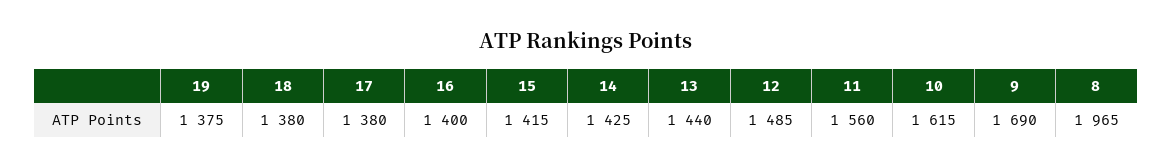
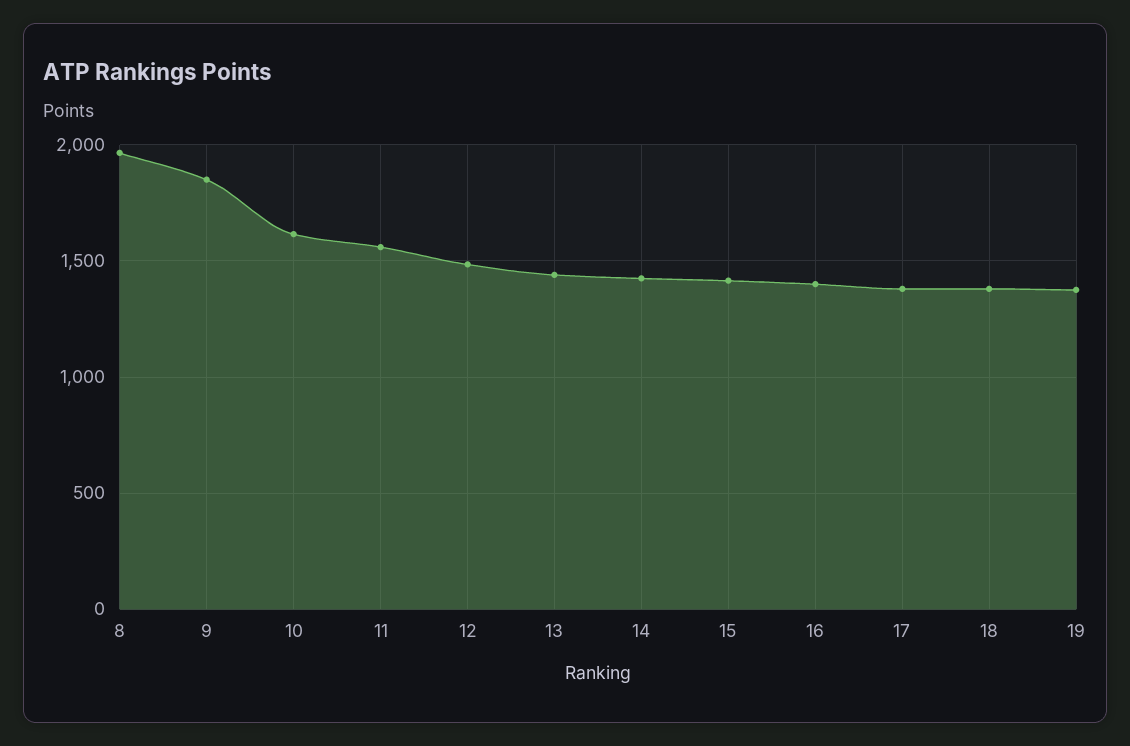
  {
    "19": 1375,
    "18": 1380,
    "17": 1380,
    "16": 1400,
    "15": 1415,
    "14": 1425,
    "13": 1440,
    "12": 1485,
    "11": 1560,
    "10": 1615,
-   "9": 1690,
+   "9": 1850,
    "8": 1965
  }

